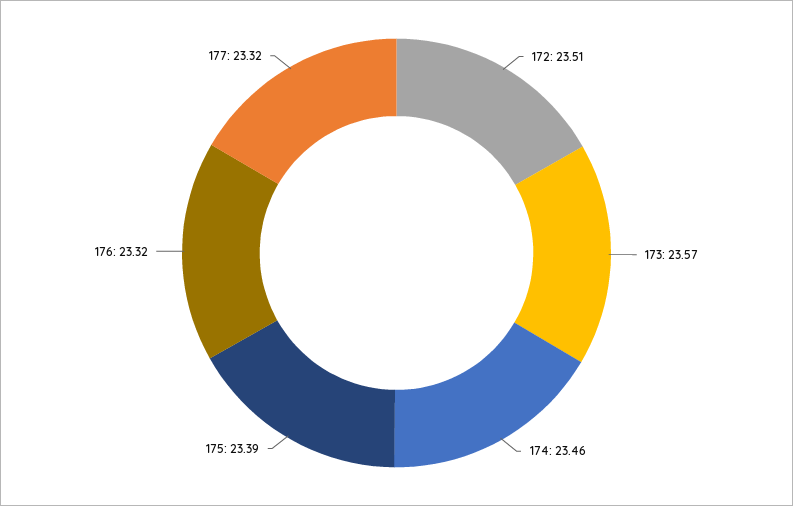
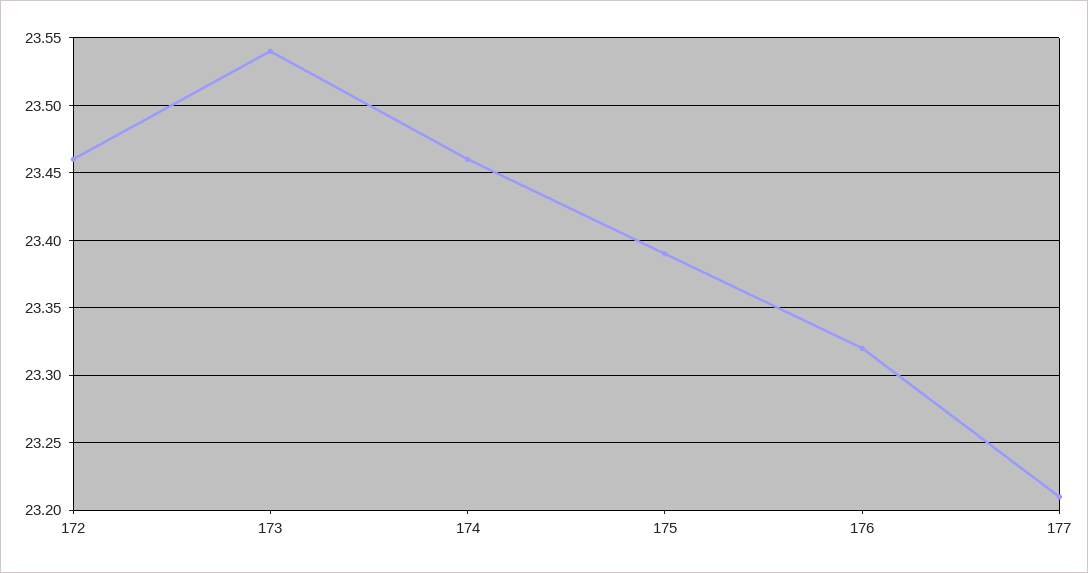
  {
-   "172": 23.51,
+   "172": 23.46,
-   "173": 23.57,
+   "173": 23.54,
    "174": 23.46,
    "175": 23.39,
    "176": 23.32,
-   "177": 23.32
+   "177": 23.21
  }

